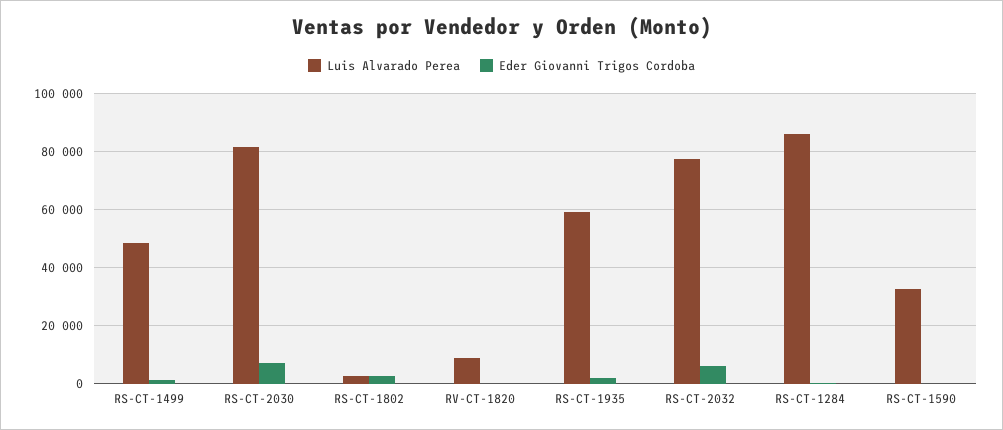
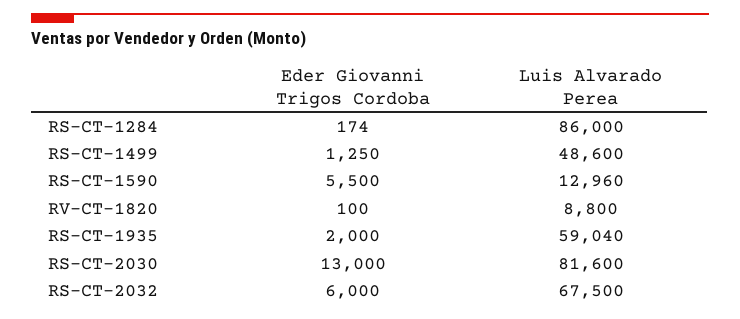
  {
    "Luis Alvarado Perea": {
      "RS-CT-1499": 48600,
      "RS-CT-2030": 81600,
-     "RS-CT-1802": 2500,
      "RV-CT-1820": 8800,
      "RS-CT-1935": 59040,
-     "RS-CT-2032": 77500,
+     "RS-CT-2032": 67500,
      "RS-CT-1284": 86000,
-     "RS-CT-1590": 32500
+     "RS-CT-1590": 12960
    },
    "Eder Giovanni Trigos Cordoba": {
      "RS-CT-1499": 1250,
-     "RS-CT-2030": 7500,
+     "RS-CT-2030": 13000,
-     "RS-CT-1802": 2500,
      "RV-CT-1820": 100,
      "RS-CT-1935": 2000,
      "RS-CT-2032": 6000,
      "RS-CT-1284": 174,
-     "RS-CT-1590": 0
+     "RS-CT-1590": 5500
    }
  }

